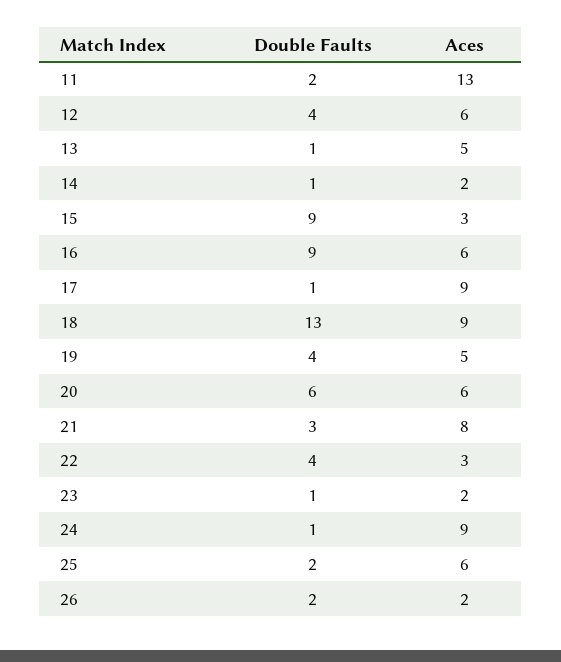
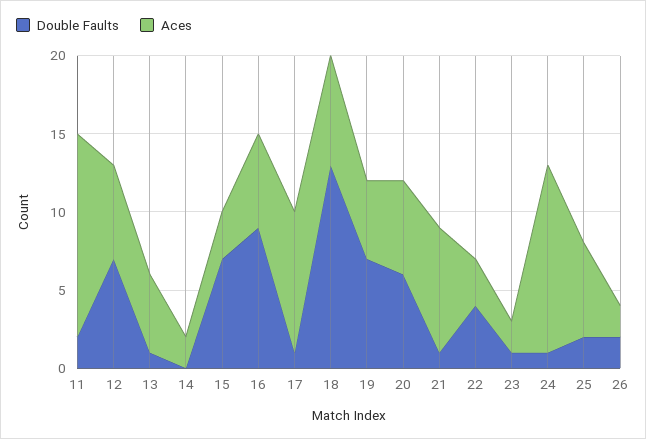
  {
    "Double Faults": {
      "11": 2,
-     "12": 4,
+     "12": 7,
      "13": 1,
-     "14": 1,
+     "14": 0,
-     "15": 9,
+     "15": 7,
      "16": 9,
      "17": 1,
      "18": 13,
-     "19": 4,
+     "19": 7,
      "20": 6,
-     "21": 3,
+     "21": 1,
      "22": 4,
      "23": 1,
      "24": 1,
      "25": 2,
      "26": 2
    },
    "Aces": {
      "11": 13,
      "12": 6,
      "13": 5,
      "14": 2,
      "15": 3,
      "16": 6,
      "17": 9,
-     "18": 9,
+     "18": 7,
      "19": 5,
      "20": 6,
      "21": 8,
      "22": 3,
      "23": 2,
-     "24": 9,
+     "24": 12,
      "25": 6,
      "26": 2
    }
  }

